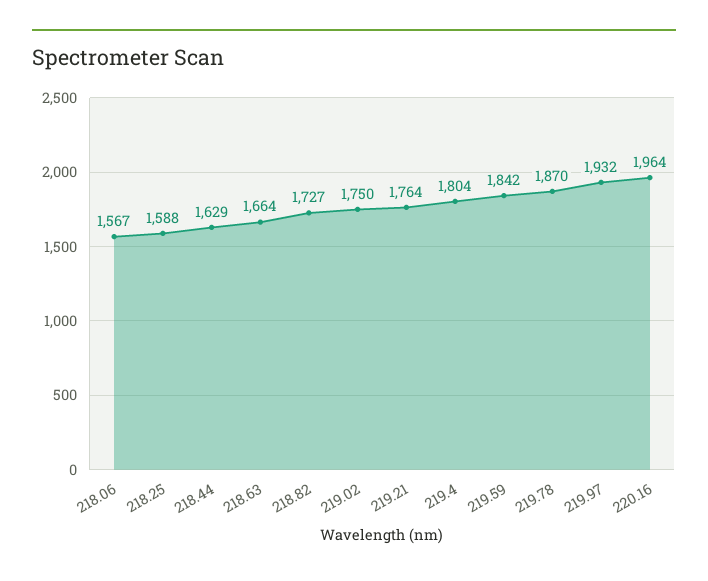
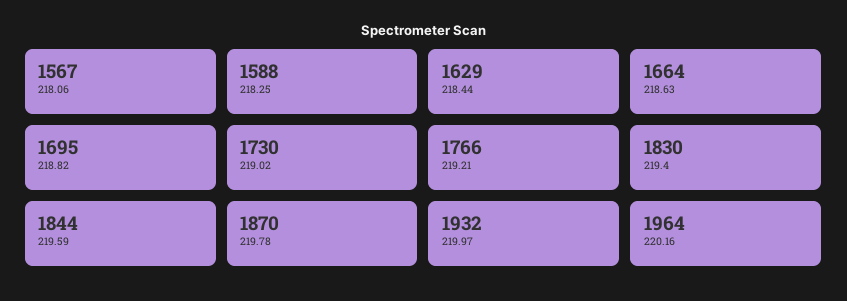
  {
    "218.06": 1567,
    "218.25": 1588,
    "218.44": 1629,
    "218.63": 1664,
-   "218.82": 1727,
+   "218.82": 1695,
-   "219.02": 1750,
+   "219.02": 1730,
-   "219.21": 1764,
+   "219.21": 1766,
-   "219.4": 1804,
+   "219.4": 1830,
-   "219.59": 1842,
+   "219.59": 1844,
    "219.78": 1870,
    "219.97": 1932,
    "220.16": 1964
  }

